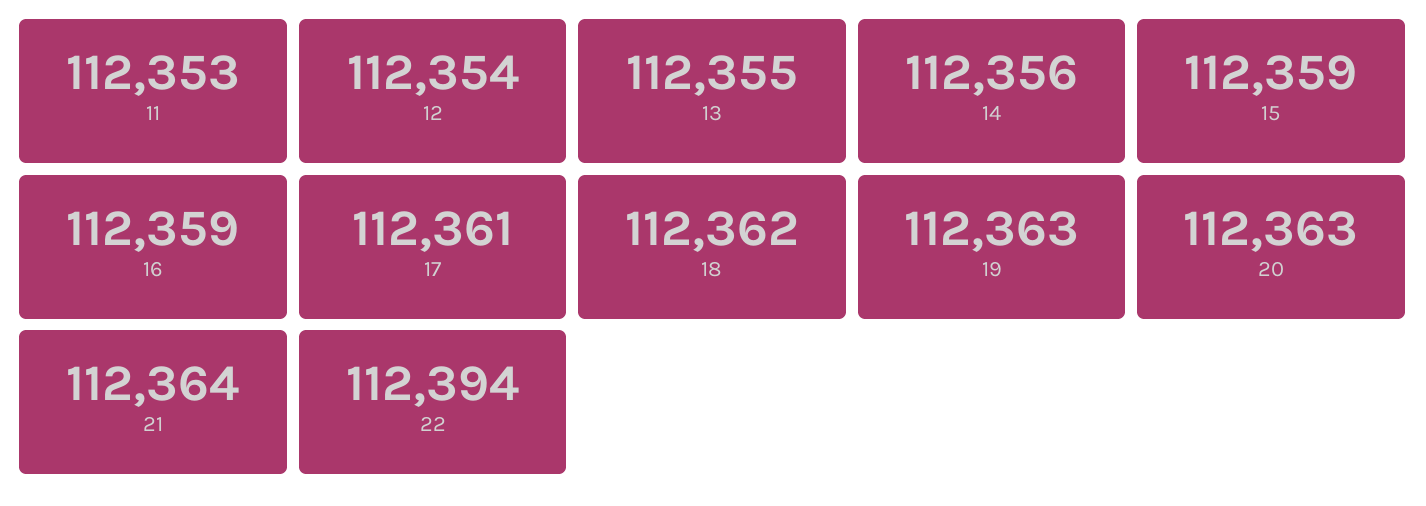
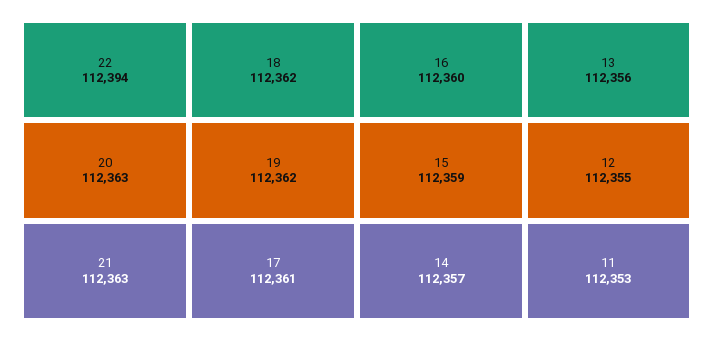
  {
    "11": 112353,
-   "12": 112354,
+   "12": 112355,
-   "13": 112355,
+   "13": 112356,
-   "14": 112356,
+   "14": 112357,
    "15": 112359,
-   "16": 112359,
+   "16": 112360,
    "17": 112361,
    "18": 112362,
-   "19": 112363,
+   "19": 112362,
    "20": 112363,
-   "21": 112364,
+   "21": 112363,
    "22": 112394
  }

